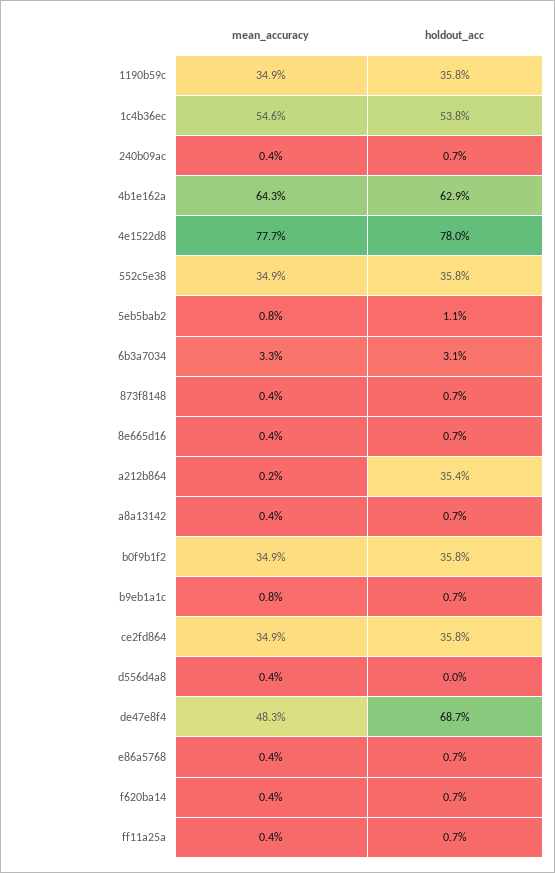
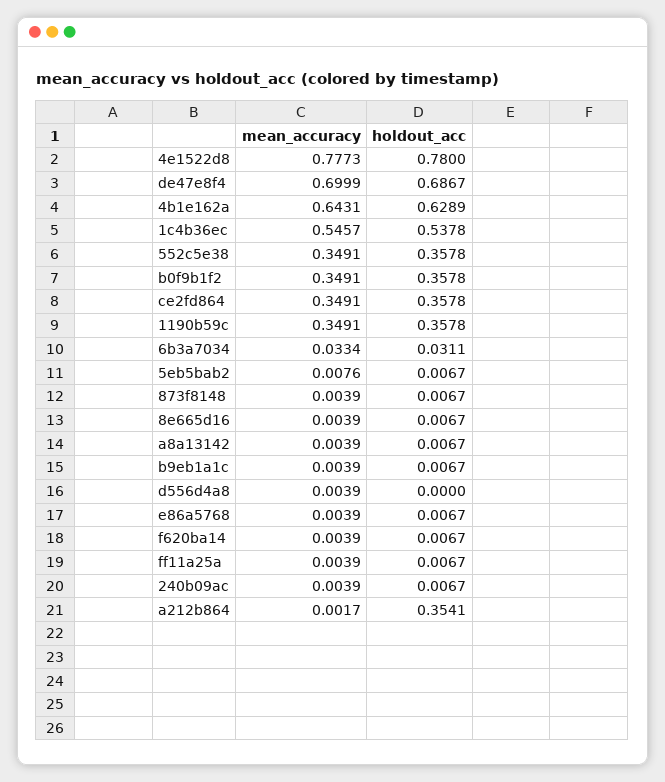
  {
    "mean_accuracy": {
      "1190b59c": 0.3491,
      "1c4b36ec": 0.5457,
      "240b09ac": 0.0039,
      "4b1e162a": 0.6431,
      "4e1522d8": 0.7773,
      "552c5e38": 0.3491,
      "5eb5bab2": 0.0076,
      "6b3a7034": 0.0334,
      "873f8148": 0.0039,
      "8e665d16": 0.0039,
      "a212b864": 0.0017,
      "a8a13142": 0.0039,
      "b0f9b1f2": 0.3491,
-     "b9eb1a1c": 0.008,
+     "b9eb1a1c": 0.0039,
      "ce2fd864": 0.3491,
      "d556d4a8": 0.0039,
-     "de47e8f4": 0.483,
+     "de47e8f4": 0.6999,
      "e86a5768": 0.0039,
      "f620ba14": 0.0039,
      "ff11a25a": 0.0039
    },
    "holdout_acc": {
      "1190b59c": 0.3578,
      "1c4b36ec": 0.5378,
      "240b09ac": 0.0067,
      "4b1e162a": 0.6289,
      "4e1522d8": 0.78,
      "552c5e38": 0.3578,
-     "5eb5bab2": 0.011,
+     "5eb5bab2": 0.0067,
      "6b3a7034": 0.0311,
      "873f8148": 0.0067,
      "8e665d16": 0.0067,
      "a212b864": 0.3541,
      "a8a13142": 0.0067,
      "b0f9b1f2": 0.3578,
      "b9eb1a1c": 0.0067,
      "ce2fd864": 0.3578,
      "d556d4a8": 0,
      "de47e8f4": 0.6867,
      "e86a5768": 0.0067,
      "f620ba14": 0.0067,
      "ff11a25a": 0.0067
    }
  }

